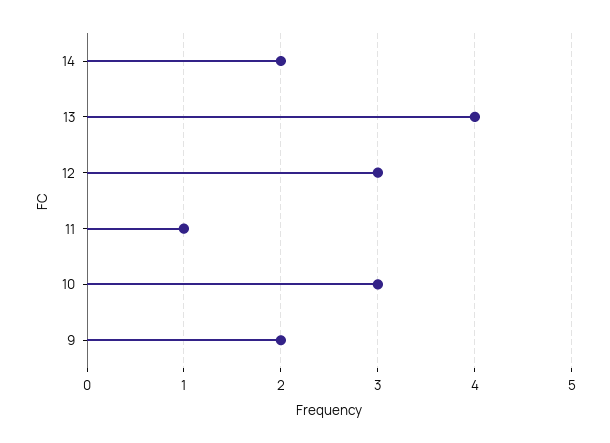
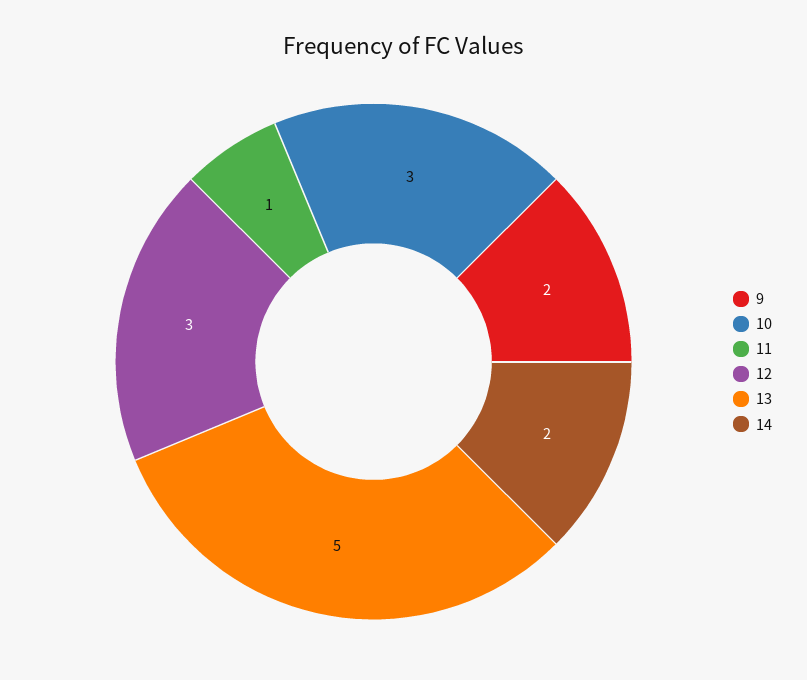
  {
    "14": 2,
-   "13": 4,
+   "13": 5,
    "12": 3,
    "11": 1,
    "10": 3,
    "9": 2
  }

